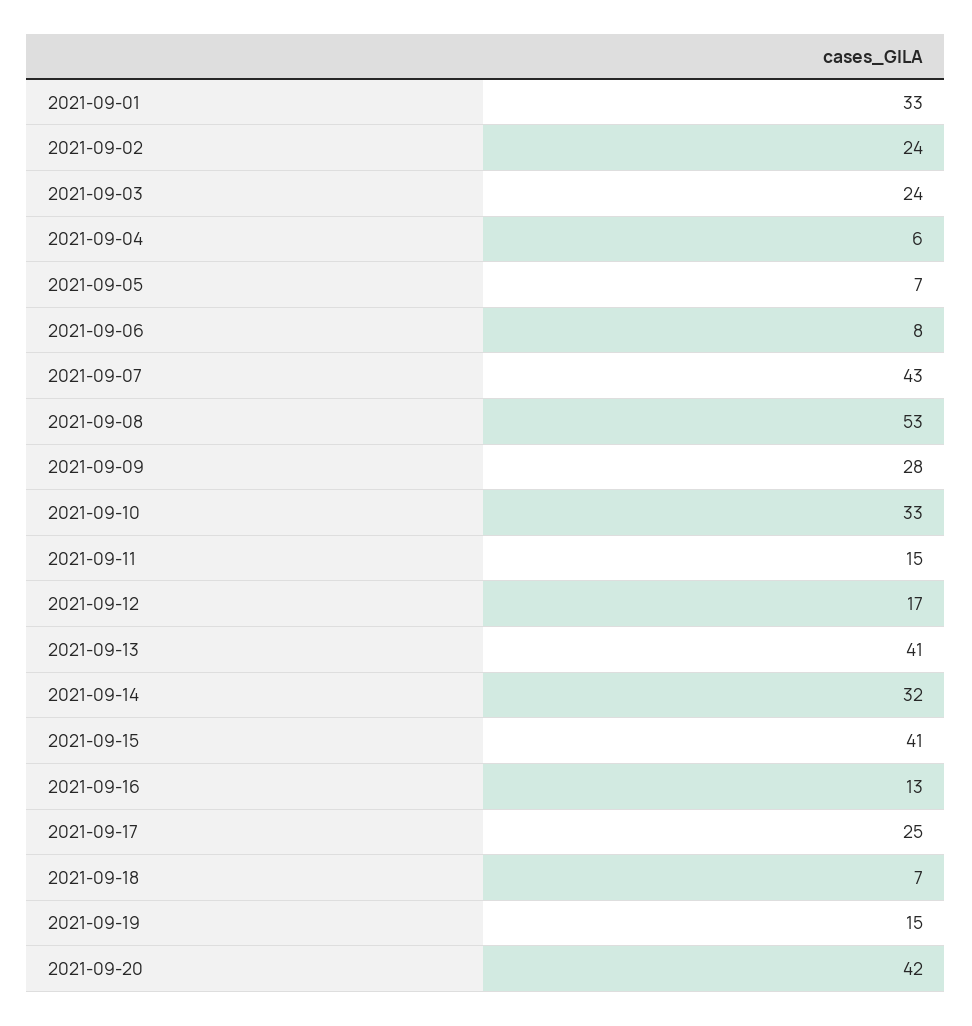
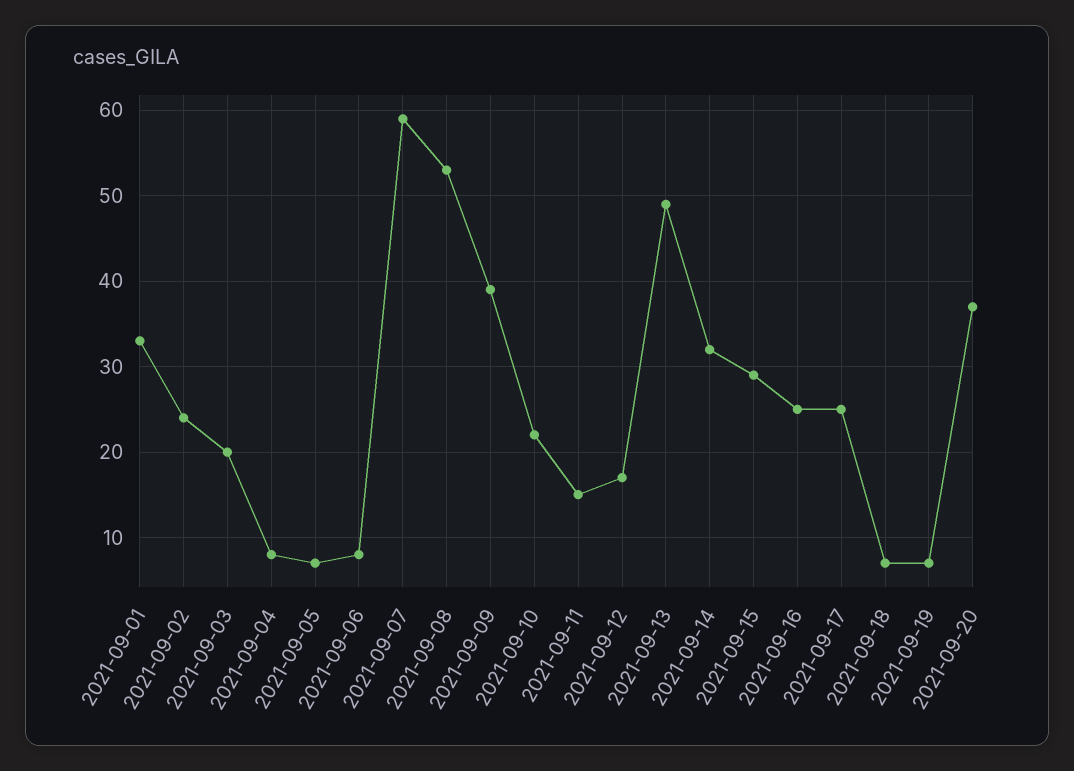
  {
    "2021-09-01": 33,
    "2021-09-02": 24,
-   "2021-09-03": 24,
+   "2021-09-03": 20,
-   "2021-09-04": 6,
+   "2021-09-04": 8,
    "2021-09-05": 7,
    "2021-09-06": 8,
-   "2021-09-07": 43,
+   "2021-09-07": 59,
    "2021-09-08": 53,
-   "2021-09-09": 28,
+   "2021-09-09": 39,
-   "2021-09-10": 33,
+   "2021-09-10": 22,
    "2021-09-11": 15,
    "2021-09-12": 17,
-   "2021-09-13": 41,
+   "2021-09-13": 49,
    "2021-09-14": 32,
-   "2021-09-15": 41,
+   "2021-09-15": 29,
-   "2021-09-16": 13,
+   "2021-09-16": 25,
    "2021-09-17": 25,
    "2021-09-18": 7,
-   "2021-09-19": 15,
+   "2021-09-19": 7,
-   "2021-09-20": 42
+   "2021-09-20": 37
  }

